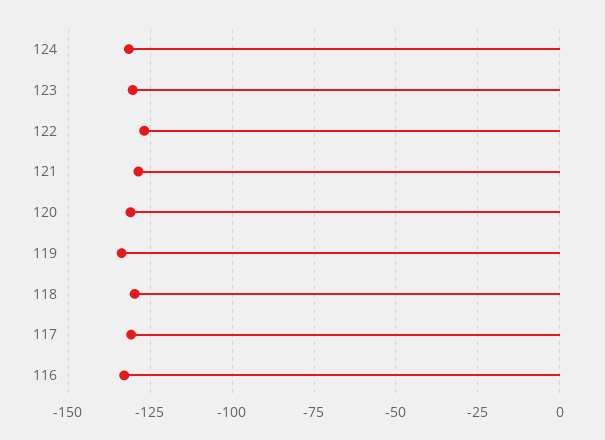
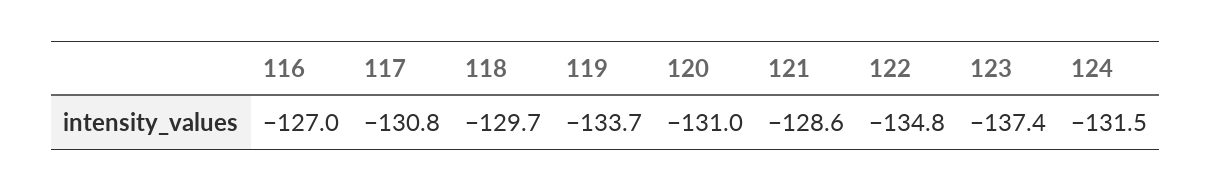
  {
    "124": -131.5,
-   "123": -130,
+   "123": -137.4,
-   "122": -127.5,
+   "122": -134.8,
    "121": -128.6,
    "120": -131,
    "119": -133.7,
    "118": -129.7,
    "117": -130.8,
-   "116": -132.5
+   "116": -127
  }

